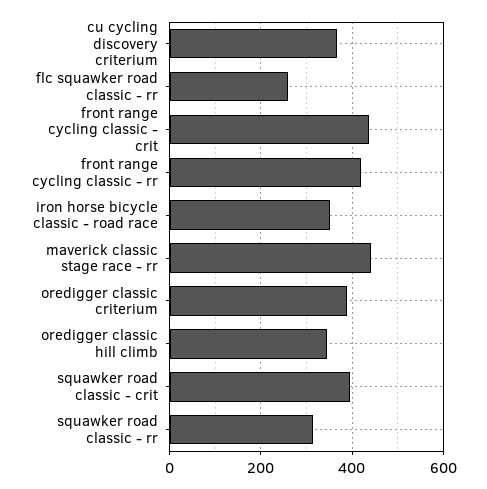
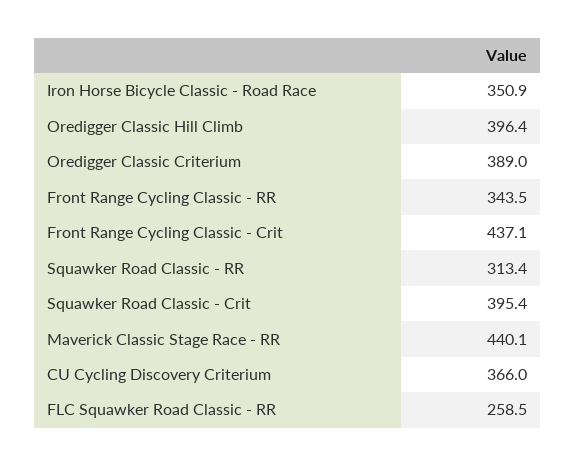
  {
    "cu cycling discovery criterium": 366,
    "flc squawker road classic - rr": 258.5,
    "front range cycling classic - crit": 437.1,
-   "front range cycling classic - rr": 420,
+   "front range cycling classic - rr": 343.5,
    "iron horse bicycle classic - road race": 350.9,
    "maverick classic stage race - rr": 440.1,
    "oredigger classic criterium": 389,
-   "oredigger classic hill climb": 340,
+   "oredigger classic hill climb": 396.4,
    "squawker road classic - crit": 395.4,
    "squawker road classic - rr": 313.4
  }

